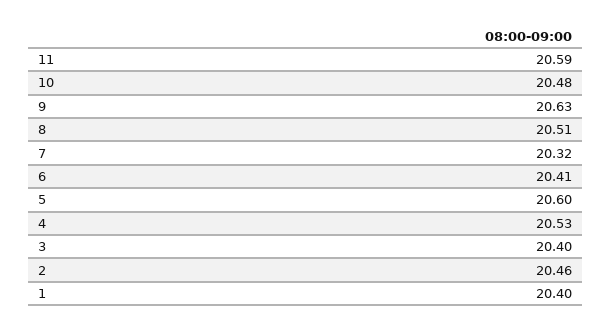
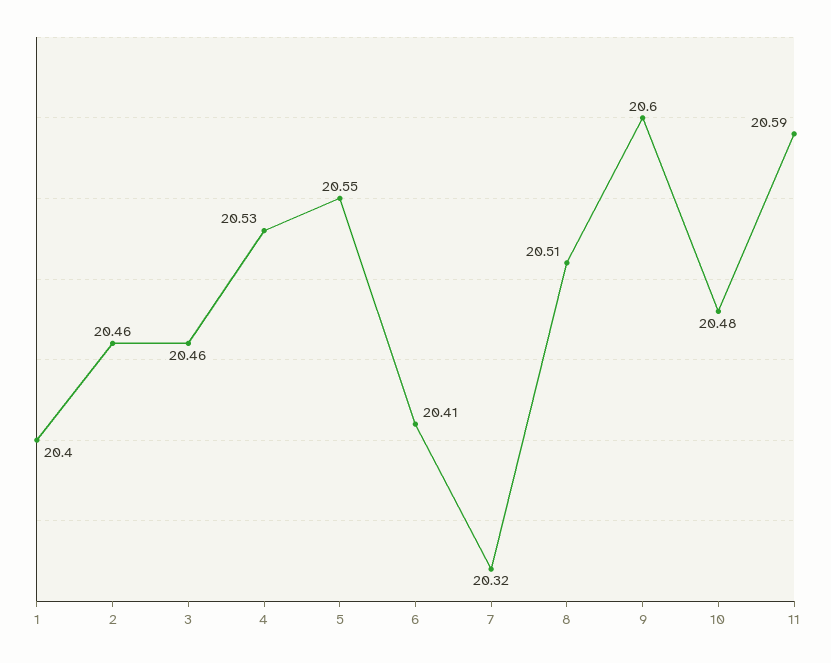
  {
    "11": 20.59,
    "10": 20.48,
-   "9": 20.63,
+   "9": 20.6,
    "8": 20.51,
    "7": 20.32,
    "6": 20.41,
-   "5": 20.6,
+   "5": 20.55,
    "4": 20.53,
-   "3": 20.4,
+   "3": 20.46,
    "2": 20.46,
    "1": 20.4
  }

